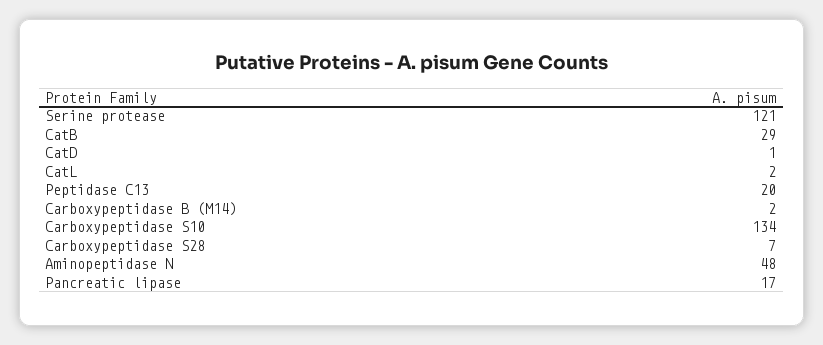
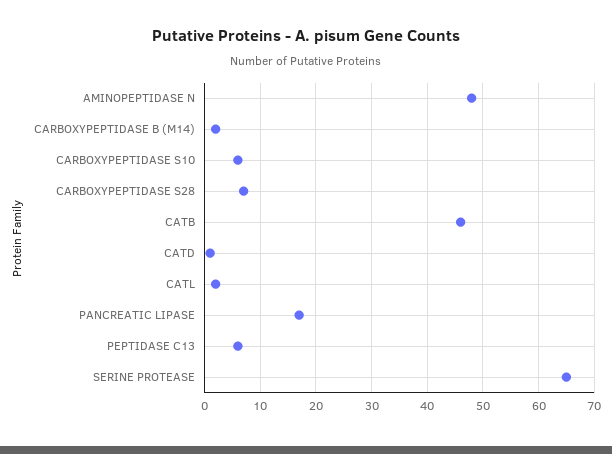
  {
-   "Serine protease": 121,
+   "Serine protease": 65,
-   "CatB": 29,
+   "CatB": 45,
    "CatD": 1,
    "CatL": 2,
-   "Peptidase C13": 20,
+   "Peptidase C13": 5,
    "Carboxypeptidase B (M14)": 2,
-   "Carboxypeptidase S10": 134,
+   "Carboxypeptidase S10": 5,
    "Carboxypeptidase S28": 7,
    "Aminopeptidase N": 48,
    "Pancreatic lipase": 17
  }

